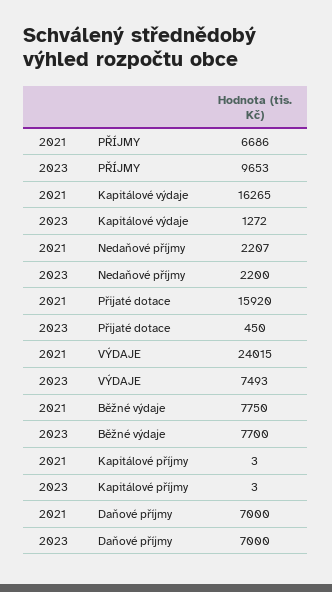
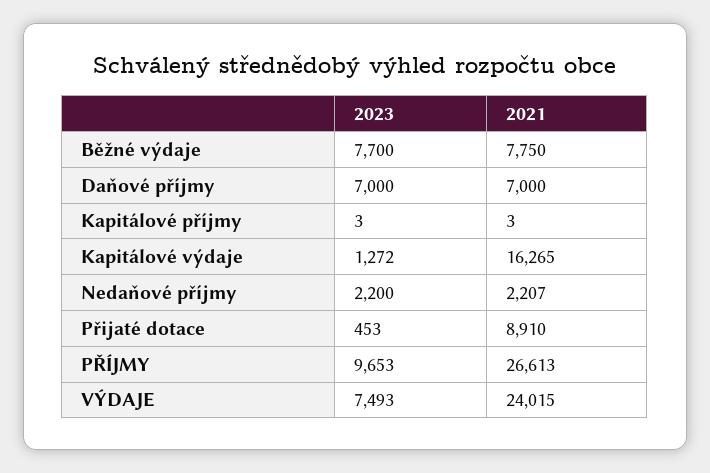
  {
    "2021": {
-     "PŘÍJMY": 6686,
+     "PŘÍJMY": 26613,
      "Kapitálové výdaje": 16265,
      "Nedaňové příjmy": 2207,
-     "Přijaté dotace": 15920,
+     "Přijaté dotace": 8910,
      "VÝDAJE": 24015,
      "Běžné výdaje": 7750,
      "Kapitálové příjmy": 3,
      "Daňové příjmy": 7000
    },
    "2023": {
      "PŘÍJMY": 9653,
      "Kapitálové výdaje": 1272,
      "Nedaňové příjmy": 2200,
-     "Přijaté dotace": 450,
+     "Přijaté dotace": 453,
      "VÝDAJE": 7493,
      "Běžné výdaje": 7700,
      "Kapitálové příjmy": 3,
      "Daňové příjmy": 7000
    }
  }

